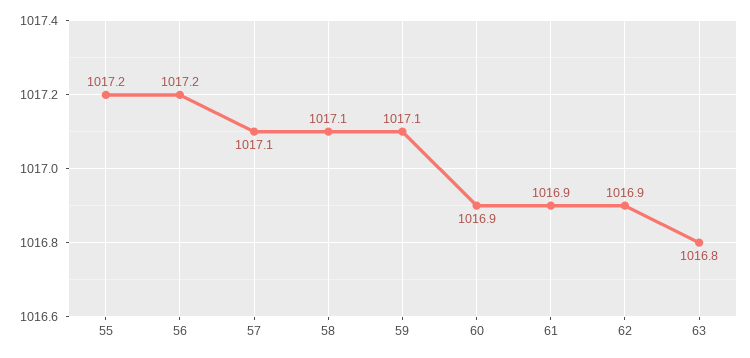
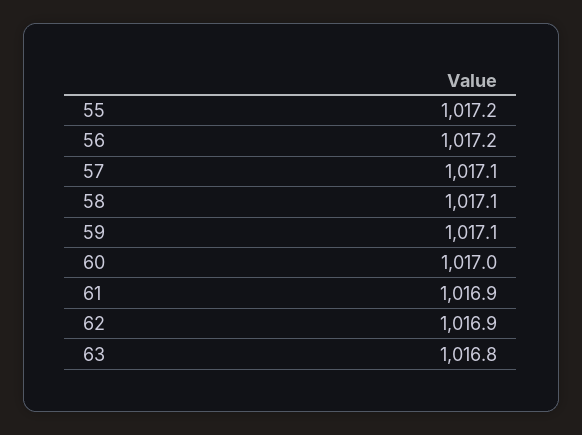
  {
    "55": 1017.2,
    "56": 1017.2,
    "57": 1017.1,
    "58": 1017.1,
    "59": 1017.1,
-   "60": 1016.9,
+   "60": 1017,
    "61": 1016.9,
    "62": 1016.9,
    "63": 1016.8
  }

